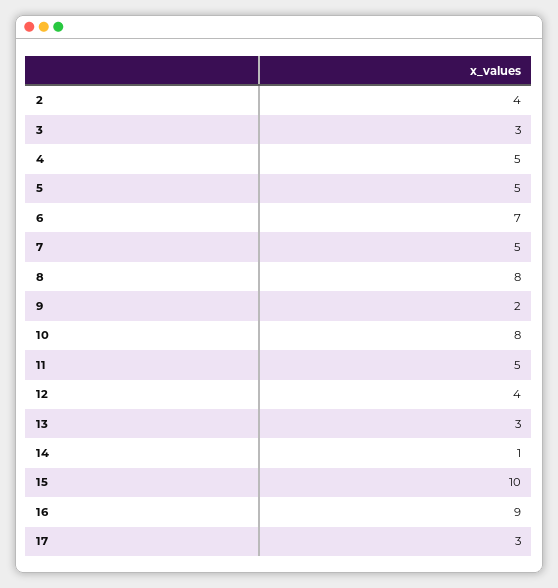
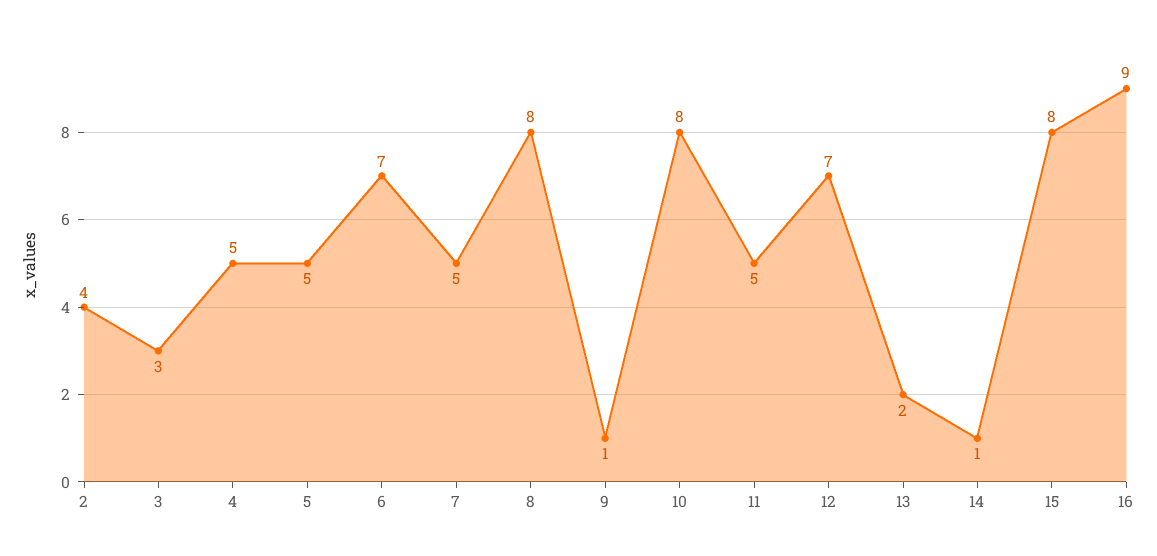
  {
    "2": 4,
    "3": 3,
    "4": 5,
    "5": 5,
    "6": 7,
    "7": 5,
    "8": 8,
-   "9": 2,
+   "9": 1,
    "10": 8,
    "11": 5,
-   "12": 4,
+   "12": 7,
-   "13": 3,
+   "13": 2,
    "14": 1,
-   "15": 10,
+   "15": 8,
-   "16": 9,
+   "16": 9
-   "17": 3
  }

